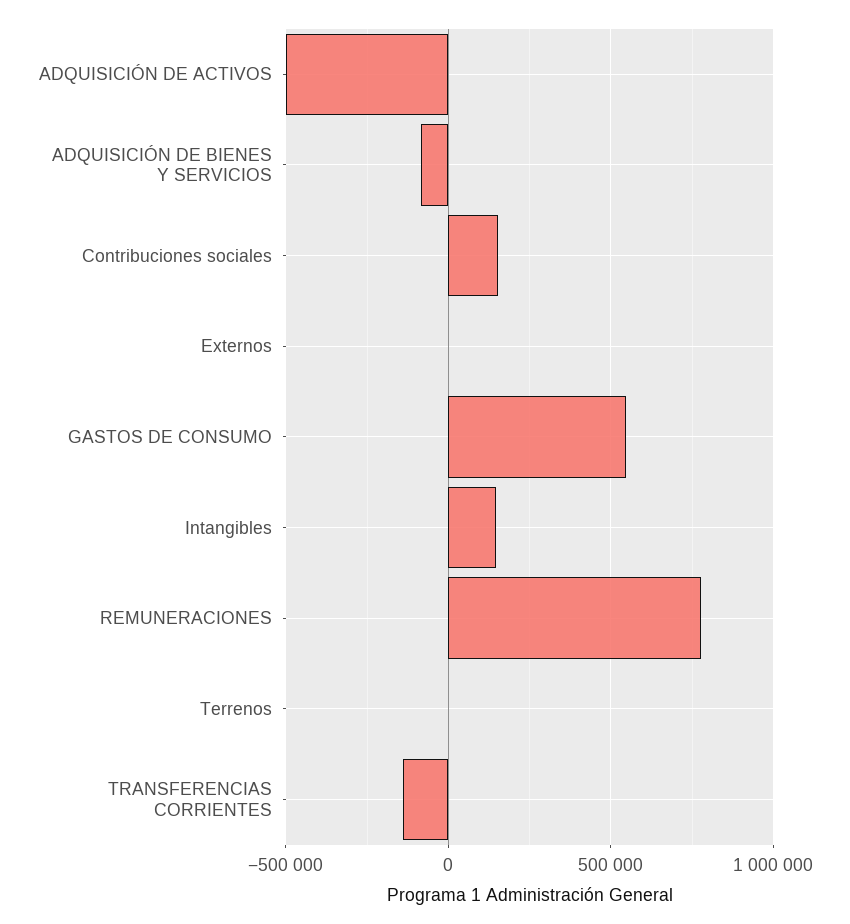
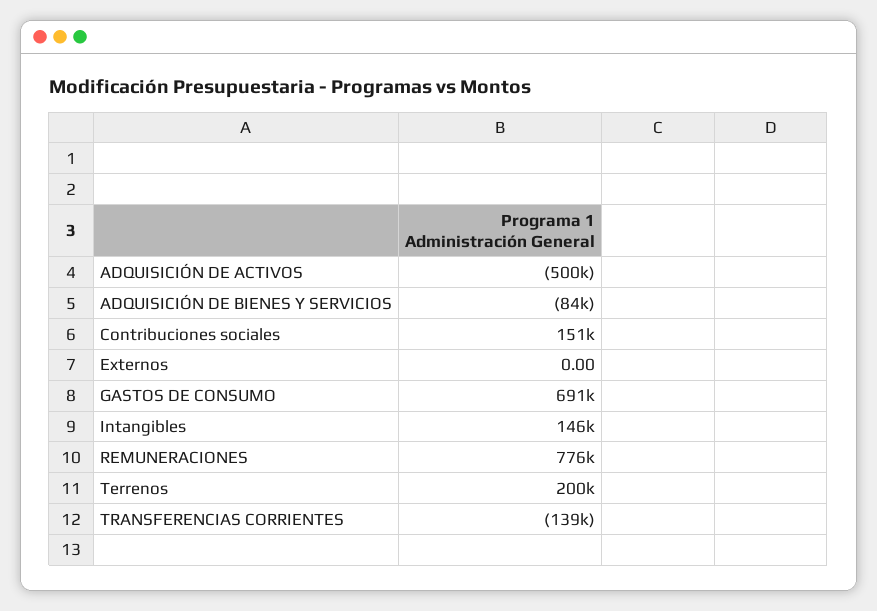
  {
    "ADQUISICIÓN DE ACTIVOS": -500000,
    "ADQUISICIÓN DE BIENES Y SERVICIOS": -84000,
    "Contribuciones sociales": 151000,
    "Externos": 0,
-   "GASTOS DE CONSUMO": 550000,
+   "GASTOS DE CONSUMO": 691000,
    "Intangibles": 146000,
    "REMUNERACIONES": 776000,
-   "Terrenos": 0,
+   "Terrenos": 200000,
    "TRANSFERENCIAS CORRIENTES": -139000
  }

